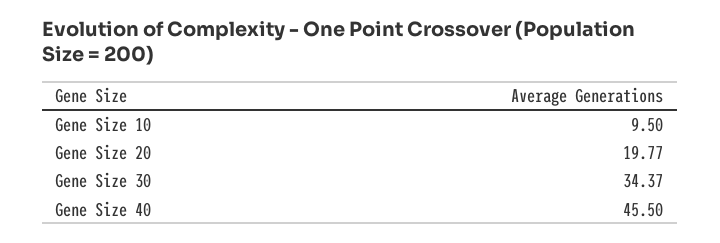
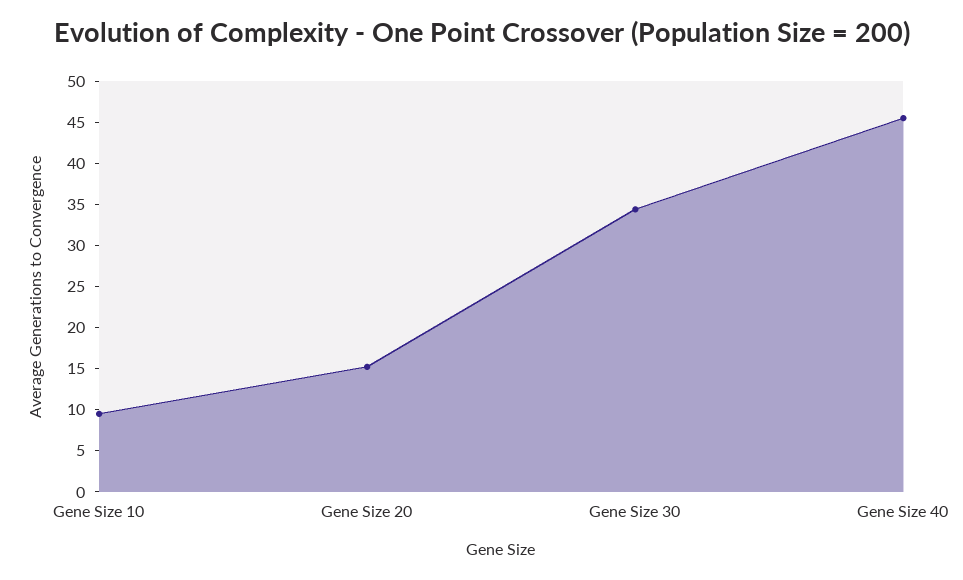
  {
    "Gene Size 10": 9.5,
-   "Gene Size 20": 19.77,
+   "Gene Size 20": 15,
    "Gene Size 30": 34.37,
    "Gene Size 40": 45.5
  }

